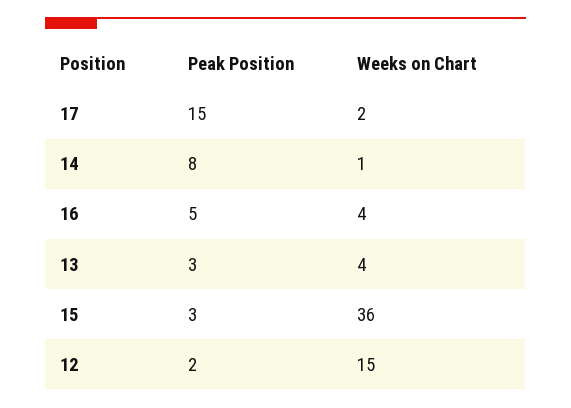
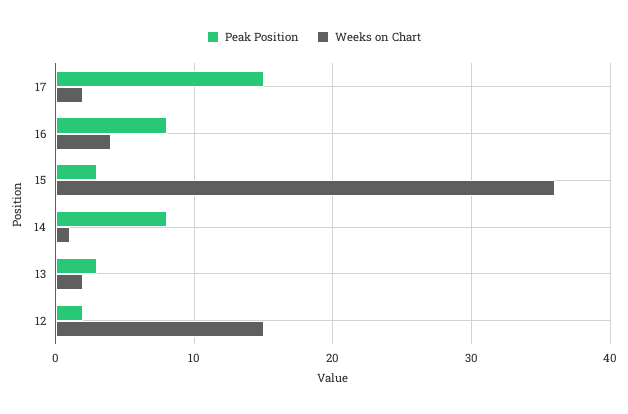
  {
    "Peak Position": {
      "17": 15,
      "14": 8,
-     "16": 5,
+     "16": 8,
      "13": 3,
      "15": 3,
      "12": 2
    },
    "Weeks on Chart": {
      "17": 2,
      "14": 1,
      "16": 4,
-     "13": 4,
+     "13": 2,
      "15": 36,
      "12": 15
    }
  }

